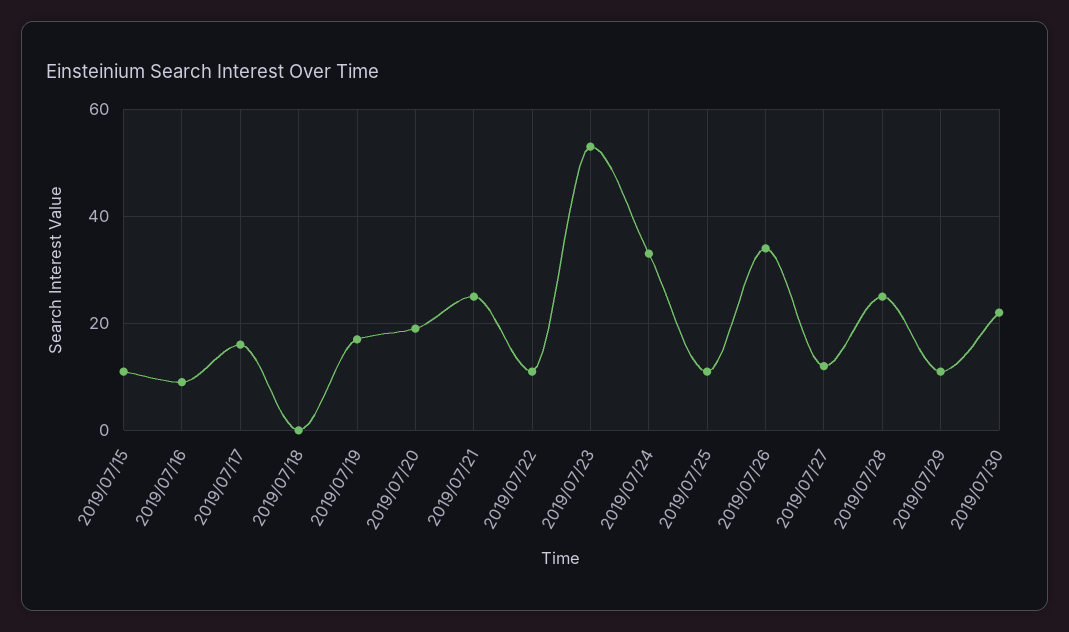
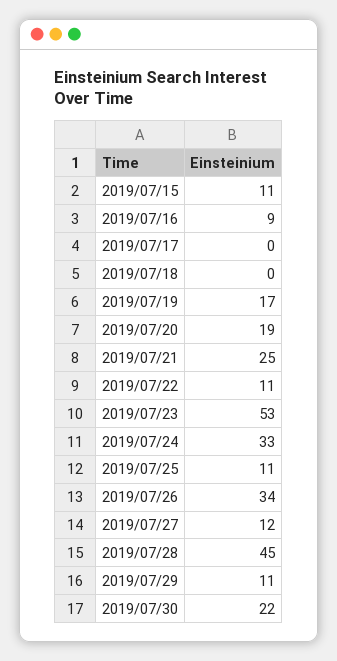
  {
    "2019/07/15": 11,
    "2019/07/16": 9,
-   "2019/07/17": 15,
+   "2019/07/17": 0,
    "2019/07/18": 0,
    "2019/07/19": 17,
    "2019/07/20": 19,
    "2019/07/21": 25,
    "2019/07/22": 11,
    "2019/07/23": 53,
    "2019/07/24": 33,
    "2019/07/25": 11,
    "2019/07/26": 34,
    "2019/07/27": 12,
-   "2019/07/28": 25,
+   "2019/07/28": 45,
    "2019/07/29": 11,
    "2019/07/30": 22
  }

